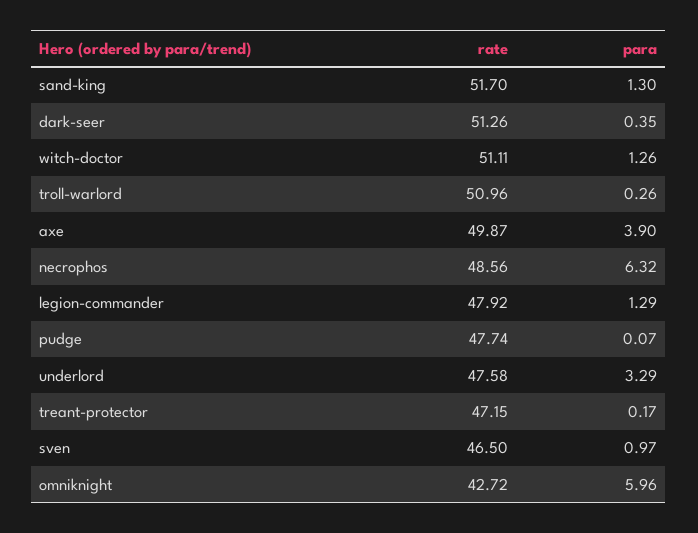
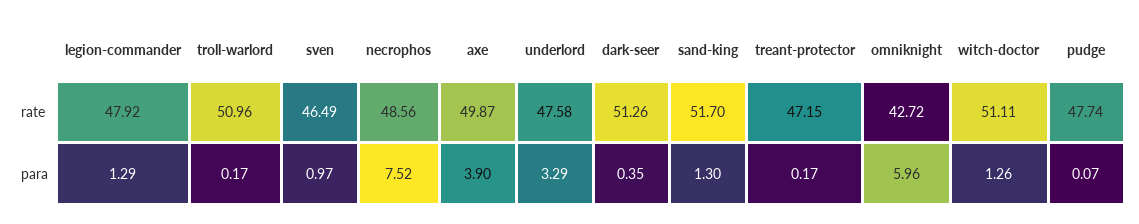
  {
    "rate": {
      "sand-king": 51.7,
      "dark-seer": 51.26,
      "witch-doctor": 51.11,
      "troll-warlord": 50.96,
      "axe": 49.87,
      "necrophos": 48.56,
      "legion-commander": 47.92,
      "pudge": 47.74,
      "underlord": 47.58,
      "treant-protector": 47.15,
-     "sven": 46.5,
+     "sven": 46.49,
      "omniknight": 42.72
    },
    "para": {
      "sand-king": 1.3,
      "dark-seer": 0.35,
      "witch-doctor": 1.26,
-     "troll-warlord": 0.26,
+     "troll-warlord": 0.17,
      "axe": 3.9,
-     "necrophos": 6.32,
+     "necrophos": 7.52,
      "legion-commander": 1.29,
      "pudge": 0.07,
      "underlord": 3.29,
      "treant-protector": 0.17,
      "sven": 0.97,
      "omniknight": 5.96
    }
  }

